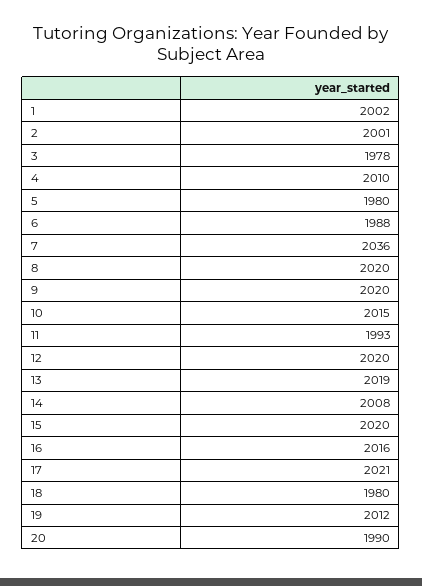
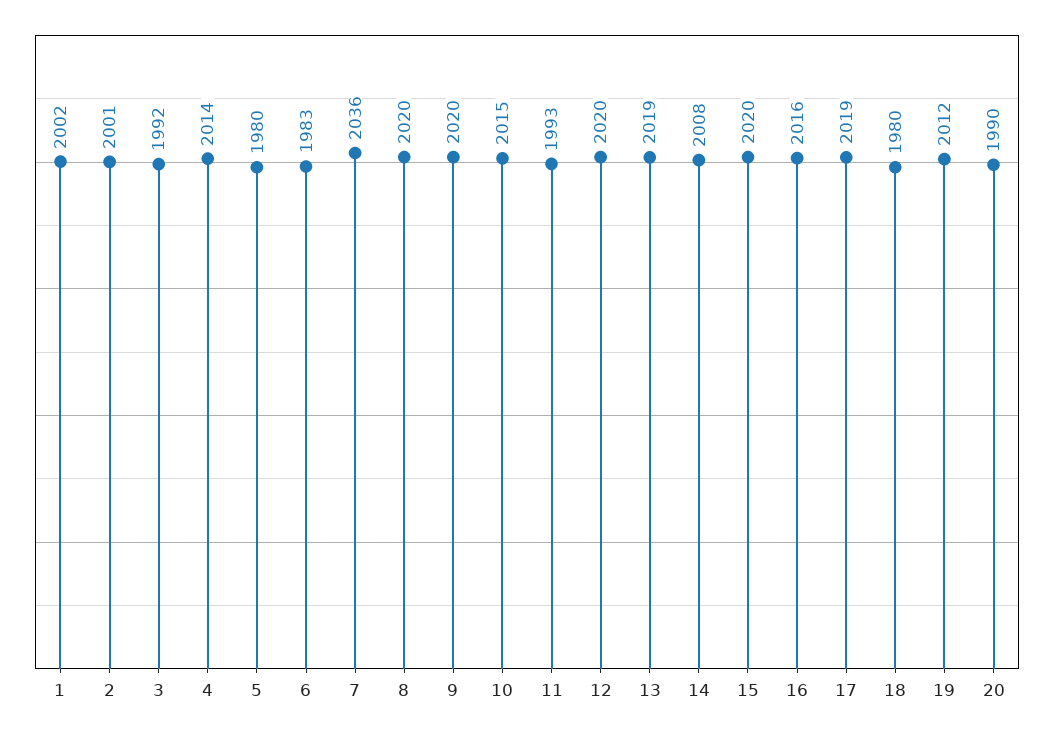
  {
    "1": 2002,
    "2": 2001,
-   "3": 1978,
+   "3": 1992,
-   "4": 2010,
+   "4": 2014,
    "5": 1980,
-   "6": 1988,
+   "6": 1983,
    "7": 2036,
    "8": 2020,
    "9": 2020,
    "10": 2015,
    "11": 1993,
    "12": 2020,
    "13": 2019,
    "14": 2008,
    "15": 2020,
    "16": 2016,
-   "17": 2021,
+   "17": 2019,
    "18": 1980,
    "19": 2012,
    "20": 1990
  }

